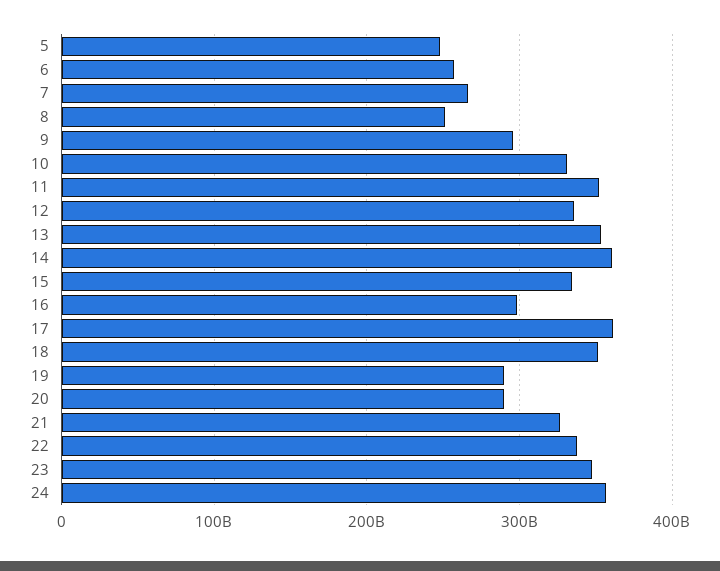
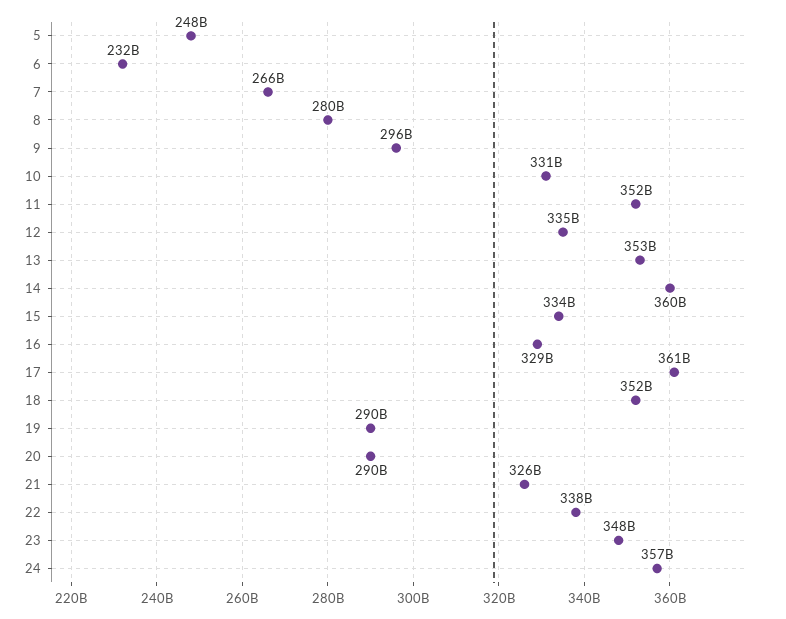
  {
    "5": 248000000000,
-   "6": 260000000000,
+   "6": 232000000000,
    "7": 266000000000,
-   "8": 250000000000,
+   "8": 280000000000,
    "9": 296000000000,
    "10": 331000000000,
    "11": 352000000000,
    "12": 335000000000,
    "13": 353000000000,
    "14": 360000000000,
    "15": 334000000000,
-   "16": 300000000000,
+   "16": 329000000000,
    "17": 361000000000,
    "18": 352000000000,
    "19": 290000000000,
    "20": 290000000000,
    "21": 326000000000,
    "22": 338000000000,
    "23": 348000000000,
    "24": 357000000000
  }

